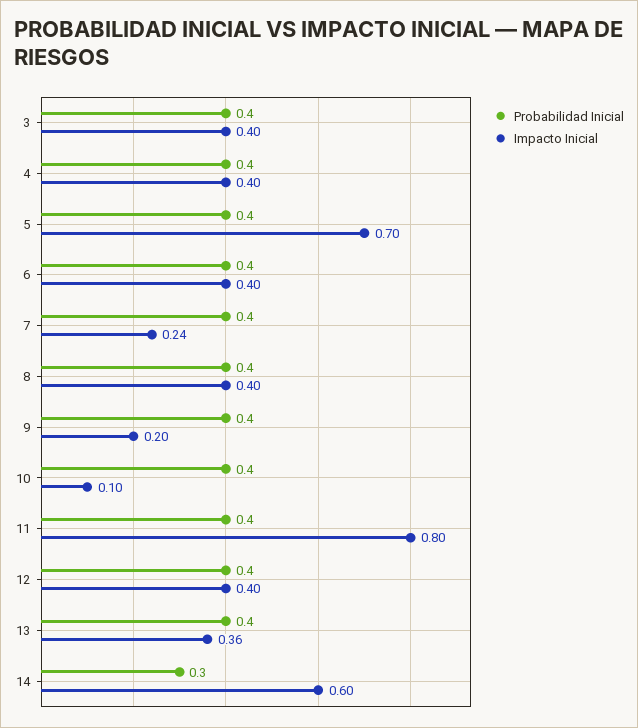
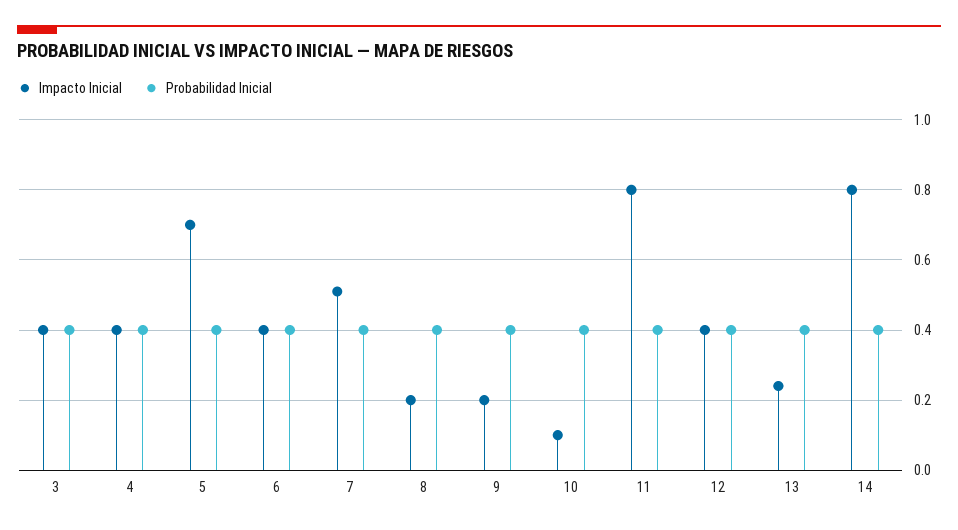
  {
    "Probabilidad Inicial": {
      "3": 0.4,
      "4": 0.4,
      "5": 0.4,
      "6": 0.4,
      "7": 0.4,
      "8": 0.4,
      "9": 0.4,
      "10": 0.4,
      "11": 0.4,
      "12": 0.4,
      "13": 0.4,
-     "14": 0.3
+     "14": 0.4
    },
    "Impacto Inicial": {
      "3": 0.4,
      "4": 0.4,
      "5": 0.7,
      "6": 0.4,
-     "7": 0.24,
+     "7": 0.5,
-     "8": 0.4,
+     "8": 0.2,
      "9": 0.2,
      "10": 0.1,
      "11": 0.8,
      "12": 0.4,
-     "13": 0.36,
+     "13": 0.25,
-     "14": 0.6
+     "14": 0.8
    }
  }

